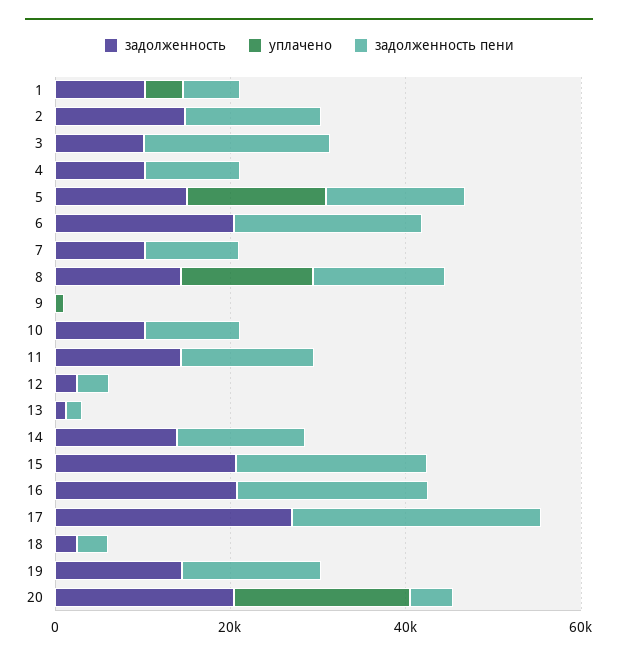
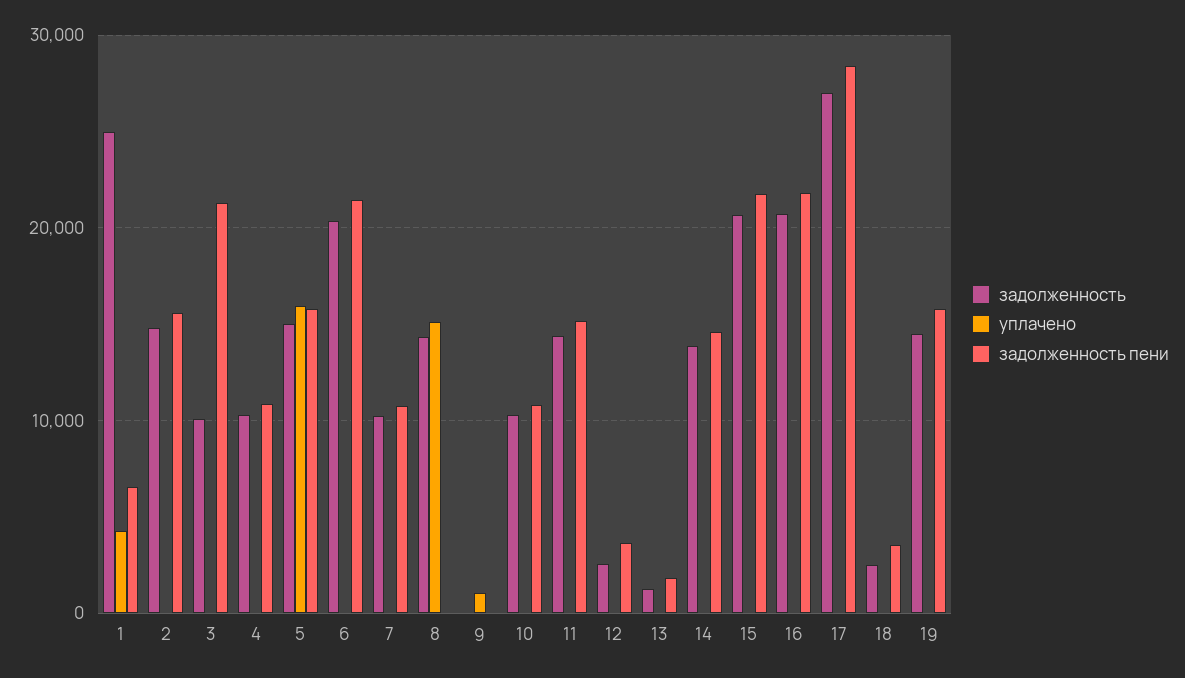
  {
    "задолженность": {
-     "1": 10000,
+     "1": 25000,
      "2": 15000,
      "3": 10000,
      "4": 10000,
      "5": 15000,
      "6": 20000,
      "7": 10000,
      "8": 14000,
      "9": 0,
      "10": 10000,
      "11": 14000,
      "12": 3000,
      "13": 1000,
      "14": 14000,
      "15": 21000,
      "16": 21000,
      "17": 27000,
      "18": 2000,
-     "19": 15000,
+     "19": 15000
-     "20": 20000
    },
    "уплачено": {
      "1": 4000,
      "2": 0,
      "3": 0,
      "4": 0,
      "5": 16000,
      "6": 0,
      "7": 0,
      "8": 15000,
      "9": 1000,
      "10": 0,
      "11": 0,
      "12": 0,
      "13": 0,
      "14": 0,
      "15": 0,
      "16": 0,
      "17": 0,
      "18": 0,
-     "19": 0,
+     "19": 0
-     "20": 20000
    },
    "задолженность пени": {
      "1": 7000,
      "2": 16000,
      "3": 21000,
      "4": 11000,
      "5": 16000,
      "6": 21000,
      "7": 11000,
-     "8": 15000,
+     "8": 0,
      "9": 0,
      "10": 11000,
      "11": 15000,
      "12": 4000,
      "13": 2000,
      "14": 15000,
      "15": 22000,
      "16": 22000,
      "17": 28000,
      "18": 4000,
-     "19": 16000,
+     "19": 16000
-     "20": 5000
    }
  }

